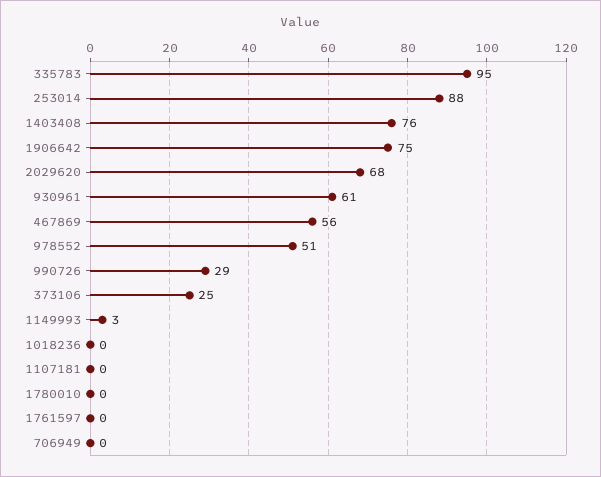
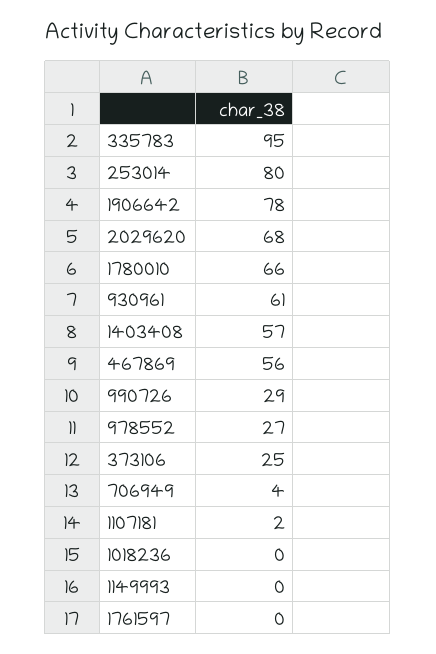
  {
    "335783": 95,
-   "253014": 88,
+   "253014": 80,
-   "1403408": 76,
+   "1403408": 57,
-   "1906642": 75,
+   "1906642": 78,
    "2029620": 68,
    "930961": 61,
    "467869": 56,
-   "978552": 51,
+   "978552": 27,
    "990726": 29,
    "373106": 25,
-   "1149993": 3,
+   "1149993": 0,
    "1018236": 0,
-   "1107181": 0,
+   "1107181": 2,
-   "1780010": 0,
+   "1780010": 66,
    "1761597": 0,
-   "706949": 0
+   "706949": 4
  }

